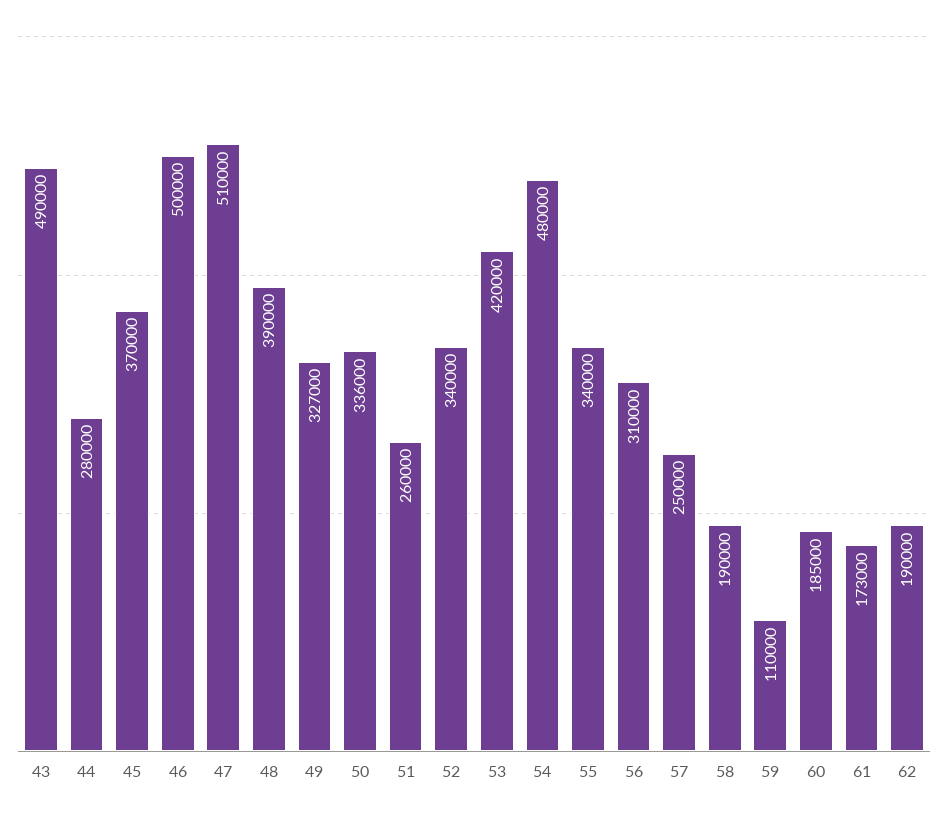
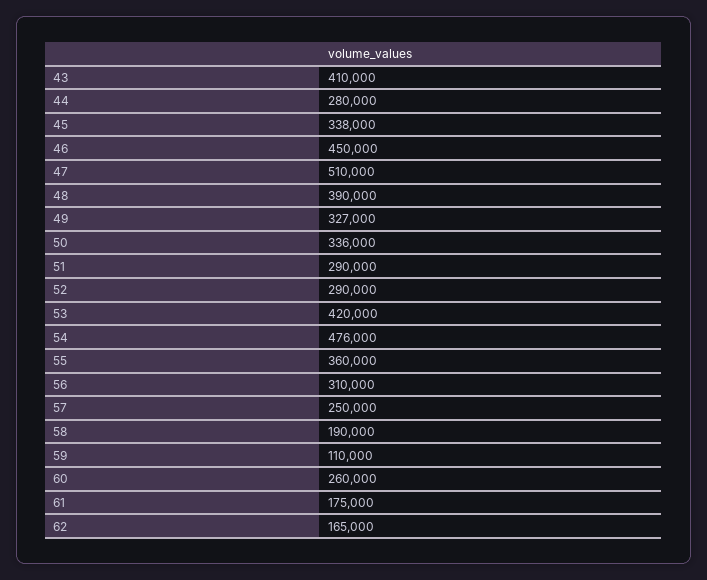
  {
-   "43": 490000,
+   "43": 410000,
    "44": 280000,
-   "45": 370000,
+   "45": 338000,
-   "46": 500000,
+   "46": 450000,
    "47": 510000,
    "48": 390000,
    "49": 327000,
    "50": 336000,
-   "51": 260000,
+   "51": 290000,
-   "52": 340000,
+   "52": 290000,
    "53": 420000,
-   "54": 480000,
+   "54": 476000,
-   "55": 340000,
+   "55": 360000,
    "56": 310000,
    "57": 250000,
    "58": 190000,
    "59": 110000,
-   "60": 185000,
+   "60": 260000,
-   "61": 173000,
+   "61": 175000,
-   "62": 190000
+   "62": 165000
  }

